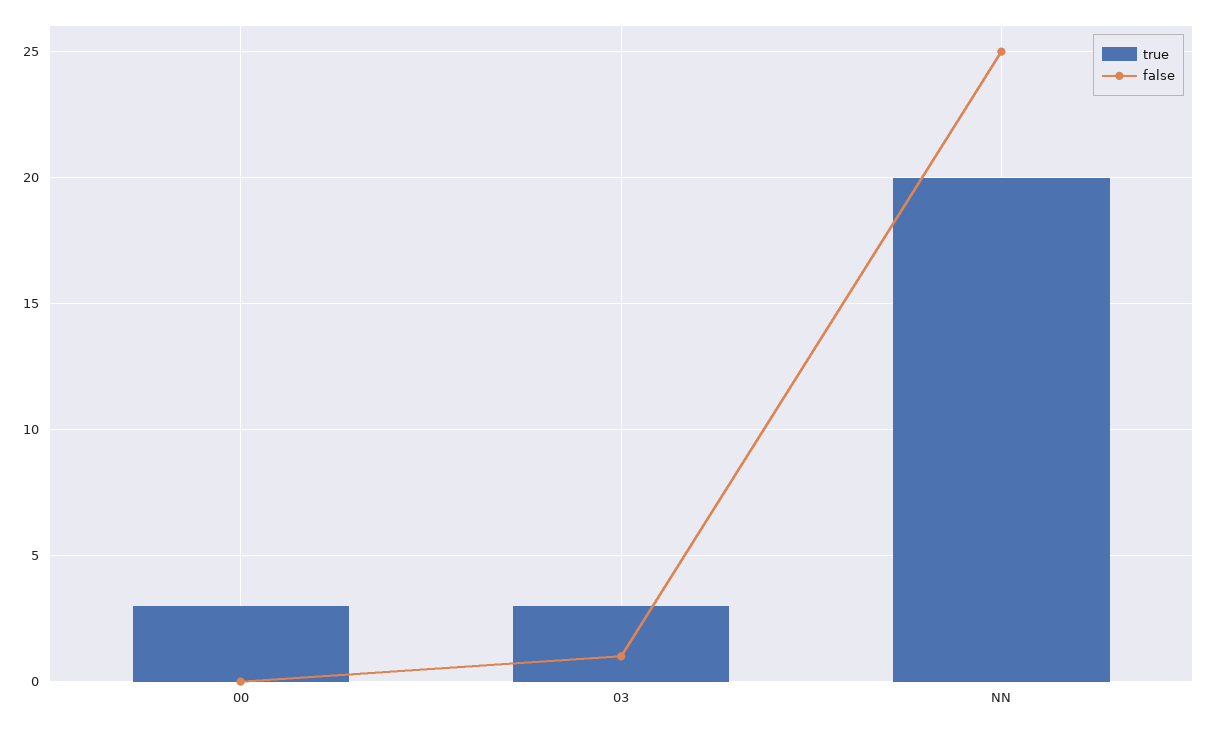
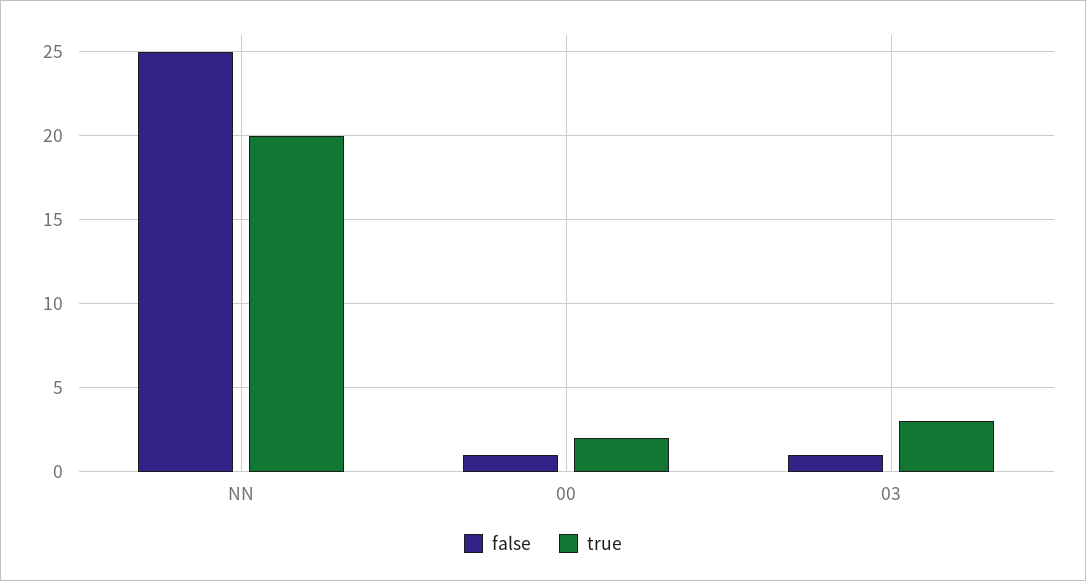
  {
    "true": {
-     "00": 3,
+     "00": 2,
      "03": 3,
      "NN": 20
    },
    "false": {
-     "00": 0,
+     "00": 1,
      "03": 1,
      "NN": 25
    }
  }

